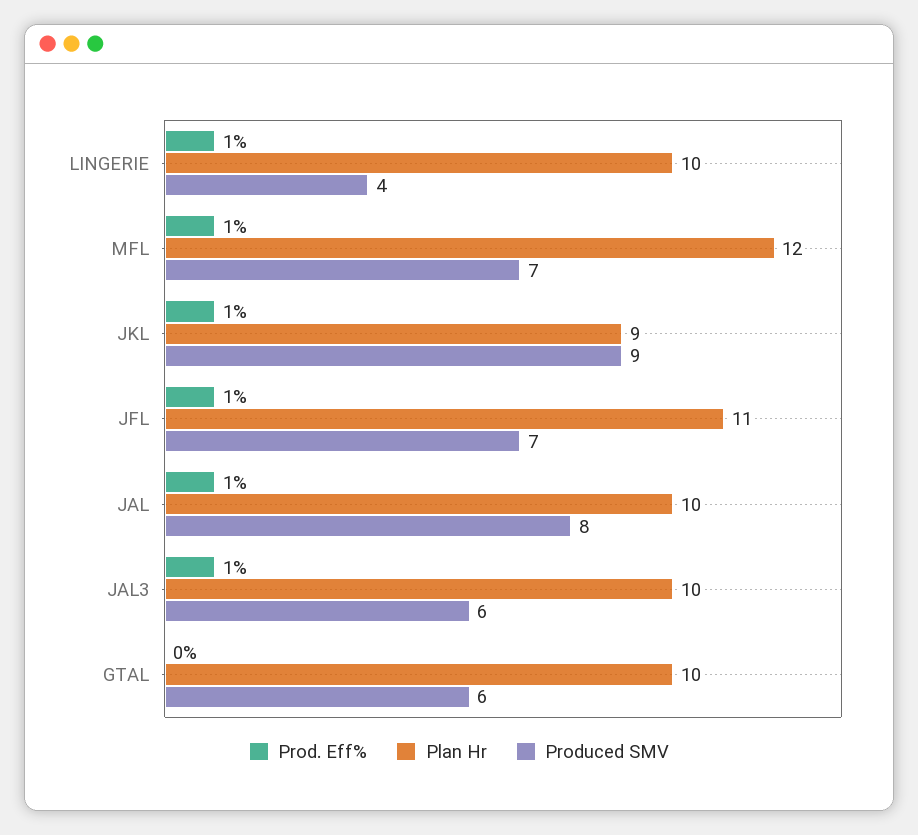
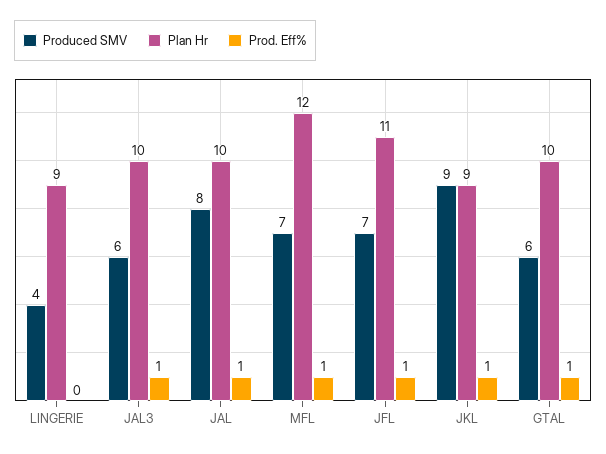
  {
    "Prod. Eff%": {
-     "LINGERIE": 1,
+     "LINGERIE": 0,
      "MFL": 1,
      "JKL": 1,
      "JFL": 1,
      "JAL": 1,
      "JAL3": 1,
-     "GTAL": 0
+     "GTAL": 1
    },
    "Plan Hr": {
-     "LINGERIE": 10,
+     "LINGERIE": 9,
      "MFL": 12,
      "JKL": 9,
      "JFL": 11,
      "JAL": 10,
      "JAL3": 10,
      "GTAL": 10
    },
    "Produced SMV": {
      "LINGERIE": 4,
      "MFL": 7,
      "JKL": 9,
      "JFL": 7,
      "JAL": 8,
      "JAL3": 6,
      "GTAL": 6
    }
  }

